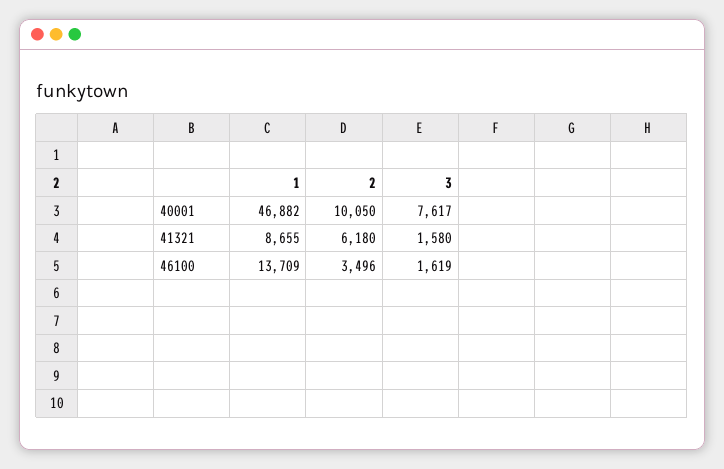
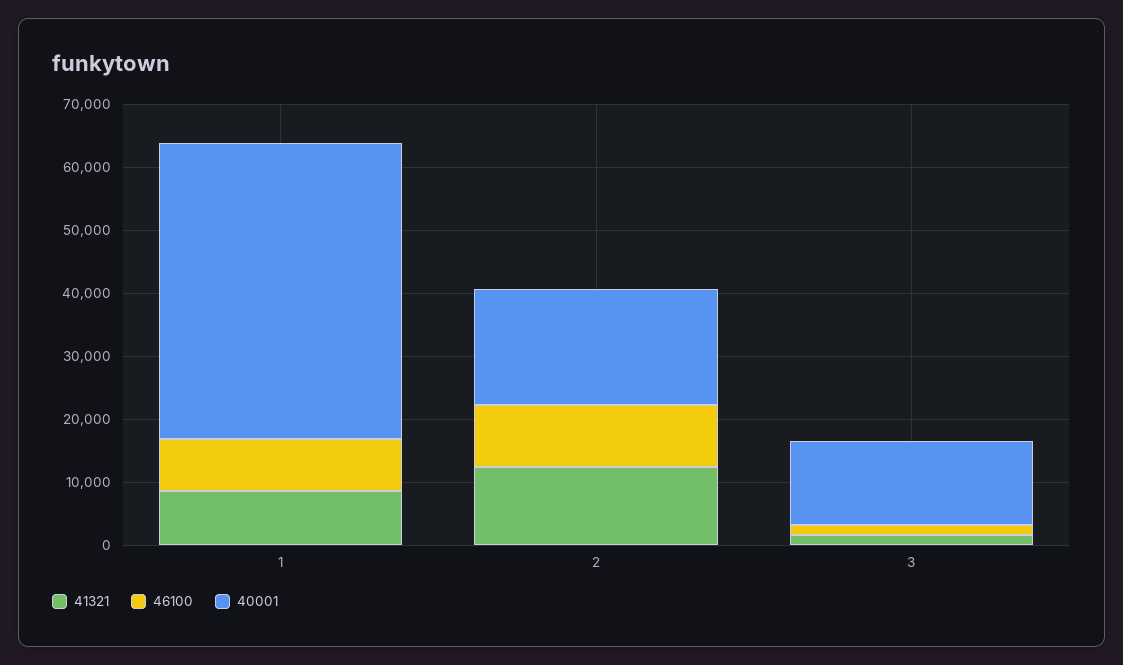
  {
    "40001": {
      "1": 46882,
-     "2": 10050,
+     "2": 18000,
-     "3": 7617
+     "3": 14000
    },
    "41321": {
      "1": 8655,
-     "2": 6180,
+     "2": 12000,
      "3": 1580
    },
    "46100": {
-     "1": 13709,
+     "1": 8000,
-     "2": 3496,
+     "2": 10000,
      "3": 1619
    }
  }

